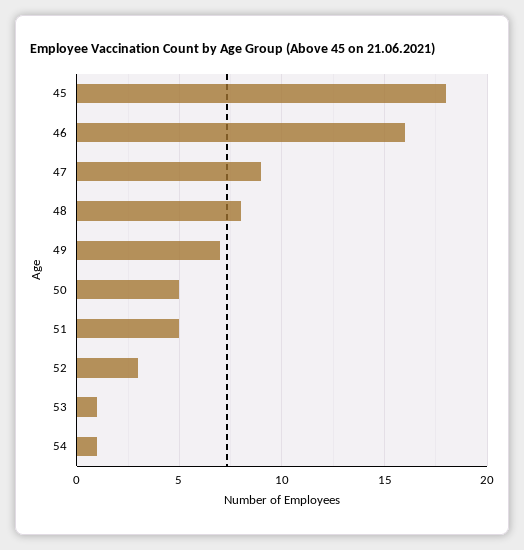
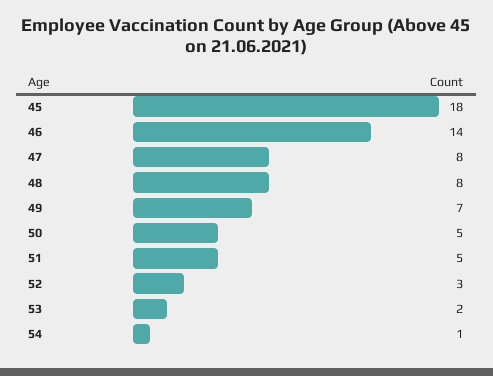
  {
    "45": 18,
-   "46": 16,
+   "46": 14,
-   "47": 9,
+   "47": 8,
    "48": 8,
    "49": 7,
    "50": 5,
    "51": 5,
    "52": 3,
-   "53": 1,
+   "53": 2,
    "54": 1
  }

